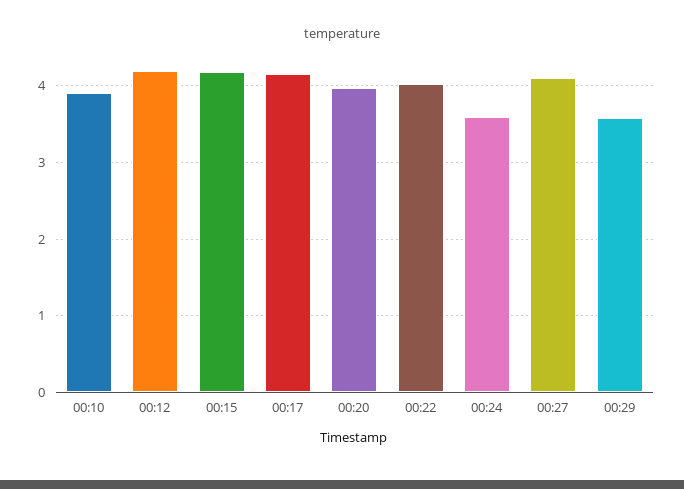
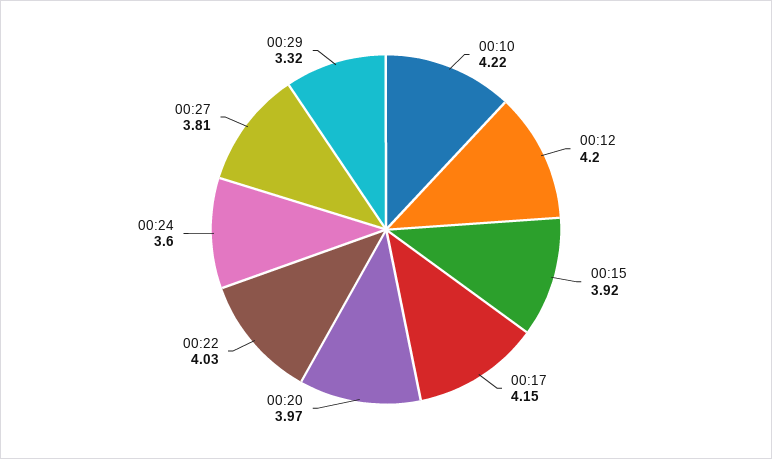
  {
-   "00:10": 3.9,
+   "00:10": 4.22,
    "00:12": 4.2,
-   "00:15": 4.2,
+   "00:15": 3.92,
    "00:17": 4.15,
    "00:20": 3.97,
    "00:22": 4.03,
    "00:24": 3.6,
-   "00:27": 4.1,
+   "00:27": 3.81,
-   "00:29": 3.6
+   "00:29": 3.32
  }

